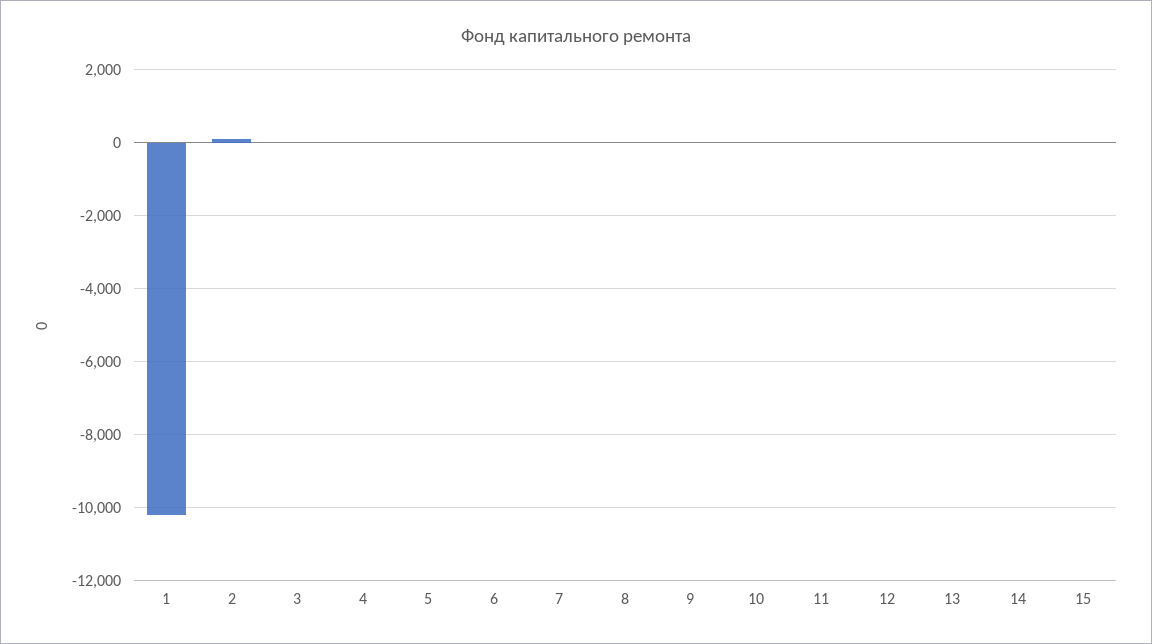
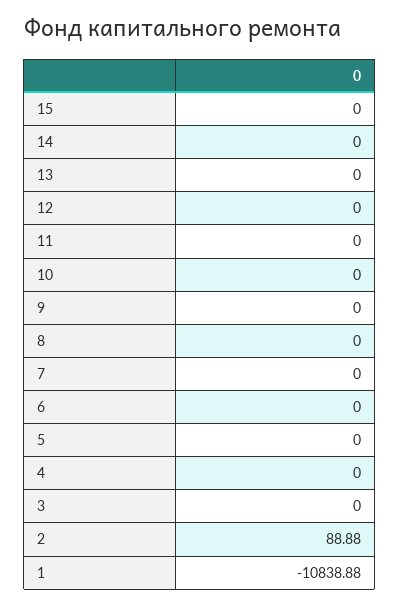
  {
-   "1": -10200,
+   "1": -10838.88,
    "2": 88.88,
    "3": 0,
    "4": 0,
    "5": 0,
    "6": 0,
    "7": 0,
    "8": 0,
    "9": 0,
    "10": 0,
    "11": 0,
    "12": 0,
    "13": 0,
    "14": 0,
    "15": 0
  }

